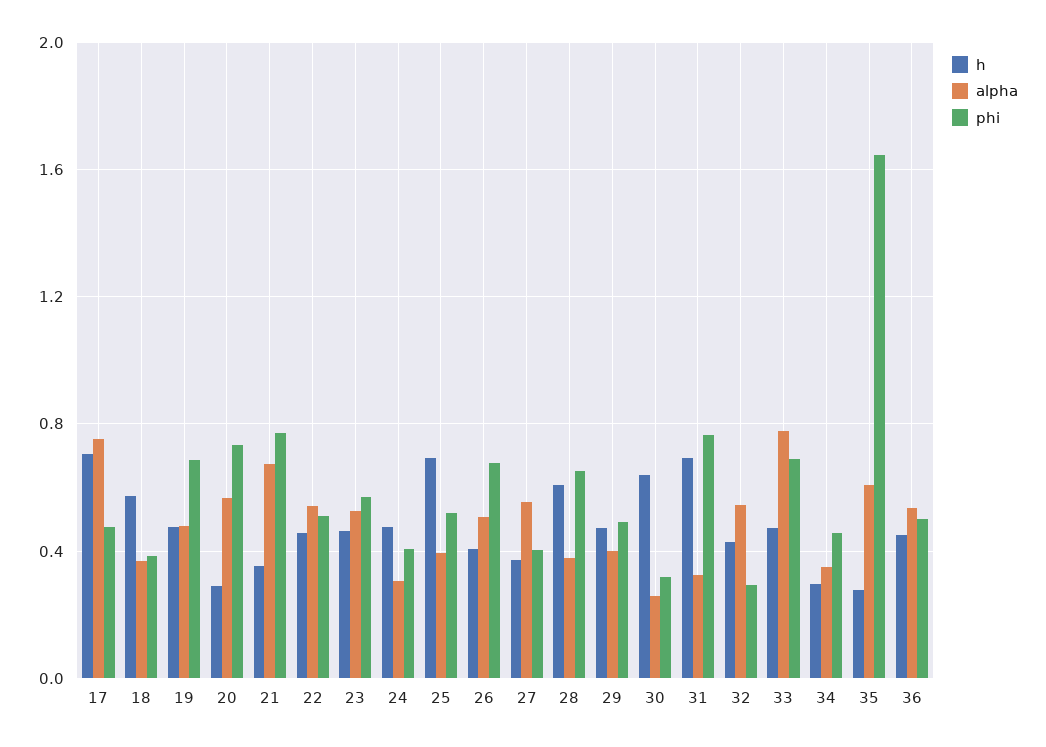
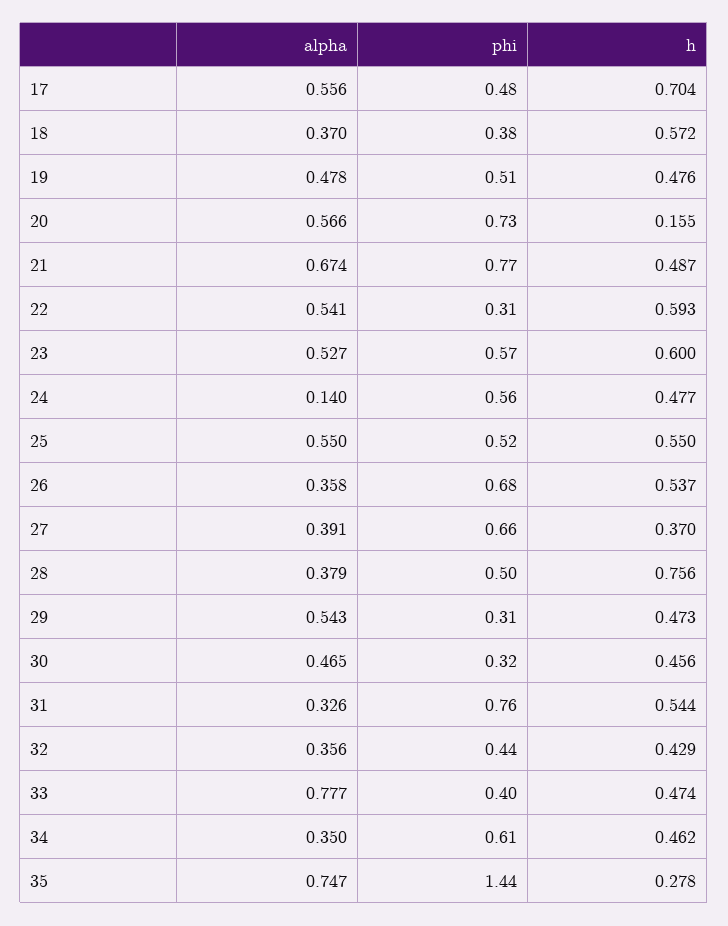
  {
    "h": {
      "17": 0.704,
      "18": 0.572,
      "19": 0.476,
-     "20": 0.3,
+     "20": 0.155,
-     "21": 0.35,
+     "21": 0.487,
-     "22": 0.45,
+     "22": 0.593,
-     "23": 0.45,
+     "23": 0.6,
      "24": 0.477,
-     "25": 0.7,
+     "25": 0.55,
-     "26": 0.4,
+     "26": 0.537,
      "27": 0.37,
-     "28": 0.6,
+     "28": 0.756,
      "29": 0.473,
-     "30": 0.65,
+     "30": 0.456,
-     "31": 0.7,
+     "31": 0.544,
      "32": 0.429,
      "33": 0.474,
-     "34": 0.3,
+     "34": 0.462,
-     "35": 0.278,
+     "35": 0.278
-     "36": 0.45
    },
    "alpha": {
-     "17": 0.75,
+     "17": 0.556,
      "18": 0.37,
      "19": 0.478,
      "20": 0.566,
      "21": 0.674,
      "22": 0.541,
      "23": 0.527,
-     "24": 0.3,
+     "24": 0.14,
-     "25": 0.4,
+     "25": 0.55,
-     "26": 0.5,
+     "26": 0.358,
-     "27": 0.55,
+     "27": 0.391,
      "28": 0.379,
-     "29": 0.4,
+     "29": 0.543,
-     "30": 0.25,
+     "30": 0.465,
      "31": 0.326,
-     "32": 0.55,
+     "32": 0.356,
      "33": 0.777,
      "34": 0.35,
-     "35": 0.6,
+     "35": 0.747
-     "36": 0.55
    },
    "phi": {
      "17": 0.48,
      "18": 0.38,
-     "19": 0.7,
+     "19": 0.51,
      "20": 0.73,
      "21": 0.77,
-     "22": 0.5,
+     "22": 0.31,
      "23": 0.57,
-     "24": 0.4,
+     "24": 0.56,
      "25": 0.52,
      "26": 0.68,
-     "27": 0.4,
+     "27": 0.66,
-     "28": 0.65,
+     "28": 0.5,
-     "29": 0.5,
+     "29": 0.31,
      "30": 0.32,
      "31": 0.76,
-     "32": 0.3,
+     "32": 0.44,
-     "33": 0.7,
+     "33": 0.4,
-     "34": 0.45,
+     "34": 0.61,
-     "35": 1.65,
+     "35": 1.44
-     "36": 0.5
    }
  }

